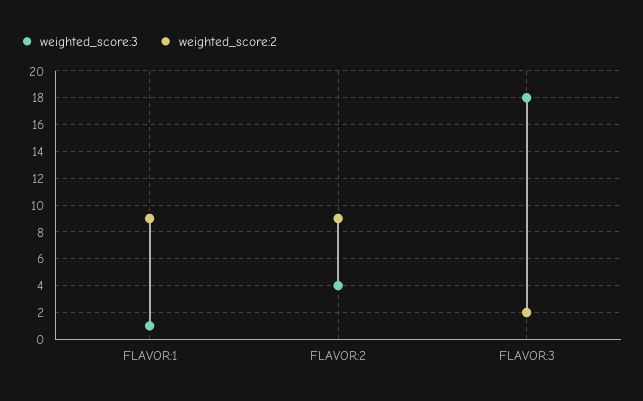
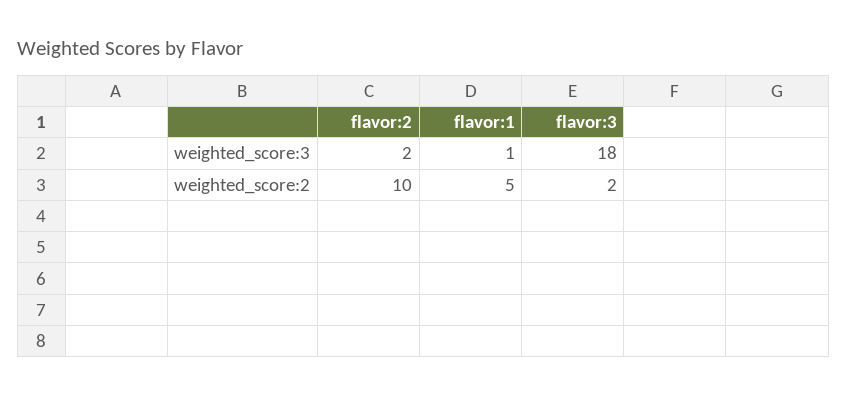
  {
    "weighted_score:3": {
      "FLAVOR:1": 1,
-     "FLAVOR:2": 4,
+     "FLAVOR:2": 2,
      "FLAVOR:3": 18
    },
    "weighted_score:2": {
-     "FLAVOR:1": 9,
+     "FLAVOR:1": 5,
-     "FLAVOR:2": 9,
+     "FLAVOR:2": 10,
      "FLAVOR:3": 2
    }
  }

